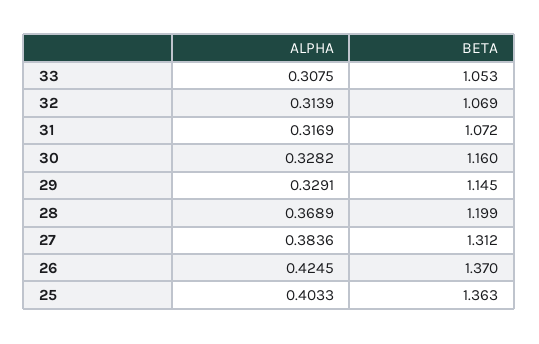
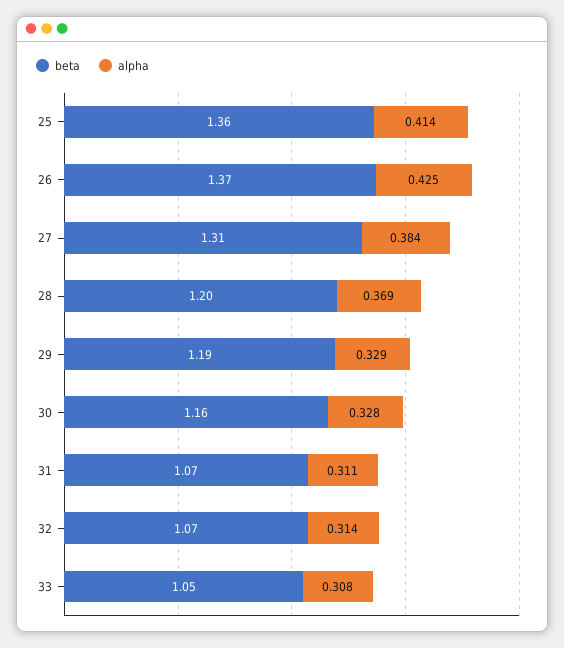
  {
    "ALPHA": {
      "33": 0.3075,
      "32": 0.3139,
-     "31": 0.3169,
+     "31": 0.311,
      "30": 0.3282,
      "29": 0.3291,
      "28": 0.3689,
      "27": 0.3836,
      "26": 0.4245,
-     "25": 0.4033
+     "25": 0.414
    },
    "BETA": {
      "33": 1.053,
      "32": 1.069,
      "31": 1.072,
      "30": 1.16,
-     "29": 1.145,
+     "29": 1.19,
      "28": 1.199,
      "27": 1.312,
      "26": 1.37,
      "25": 1.363
    }
  }

